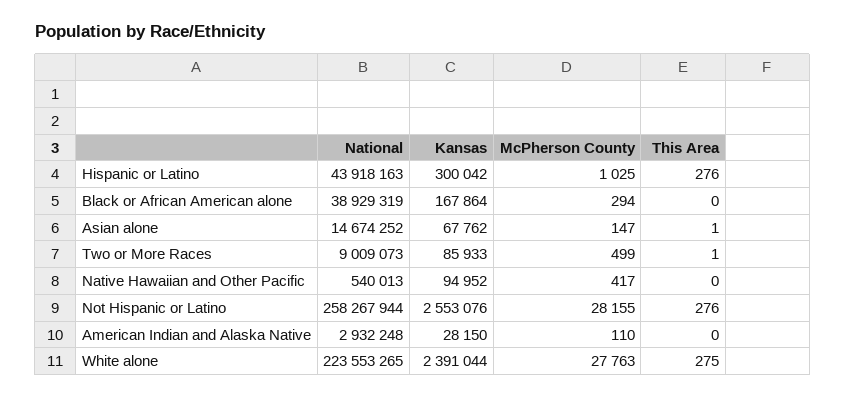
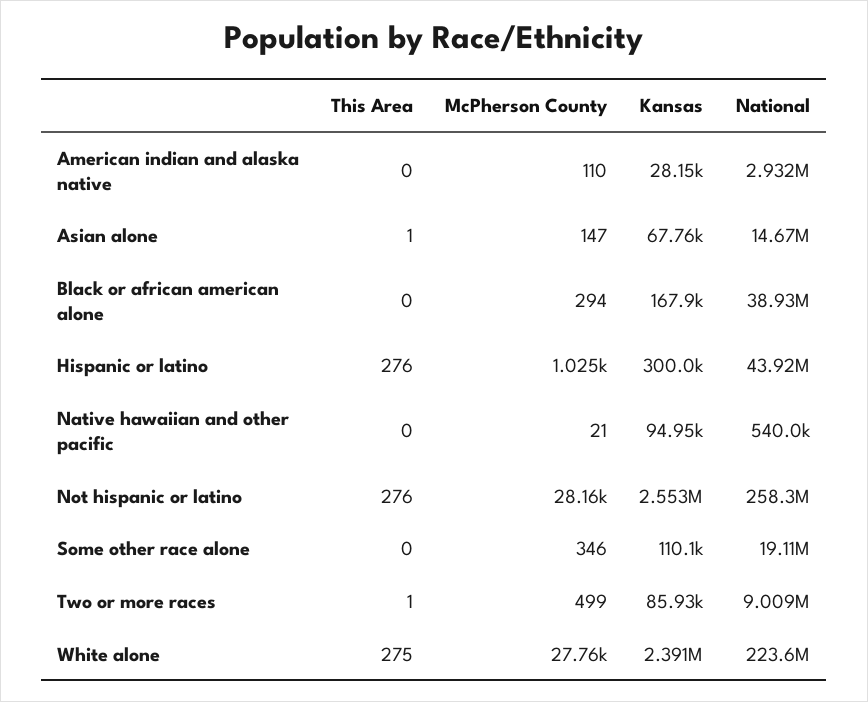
  {
    "National": {
      "Hispanic or Latino": 43918163,
      "Black or African American alone": 38929319,
      "Asian alone": 14674252,
      "Two or More Races": 9009073,
      "Native Hawaiian and Other Pacific": 540013,
      "Not Hispanic or Latino": 258267944,
      "American Indian and Alaska Native": 2932248,
-     "White alone": 223553265
+     "White alone": 223553265,
+     "Some other race alone": 19110000
    },
    "Kansas": {
      "Hispanic or Latino": 300042,
      "Black or African American alone": 167864,
      "Asian alone": 67762,
      "Two or More Races": 85933,
      "Native Hawaiian and Other Pacific": 94952,
      "Not Hispanic or Latino": 2553076,
      "American Indian and Alaska Native": 28150,
-     "White alone": 2391044
+     "White alone": 2391044,
+     "Some other race alone": 110100
    },
    "McPherson County": {
      "Hispanic or Latino": 1025,
      "Black or African American alone": 294,
      "Asian alone": 147,
      "Two or More Races": 499,
-     "Native Hawaiian and Other Pacific": 417,
+     "Native Hawaiian and Other Pacific": 21,
      "Not Hispanic or Latino": 28155,
      "American Indian and Alaska Native": 110,
-     "White alone": 27763
+     "White alone": 27763,
+     "Some other race alone": 346
    },
    "This Area": {
      "Hispanic or Latino": 276,
      "Black or African American alone": 0,
      "Asian alone": 1,
      "Two or More Races": 1,
      "Native Hawaiian and Other Pacific": 0,
      "Not Hispanic or Latino": 276,
      "American Indian and Alaska Native": 0,
-     "White alone": 275
+     "White alone": 275,
+     "Some other race alone": 0
    }
  }

